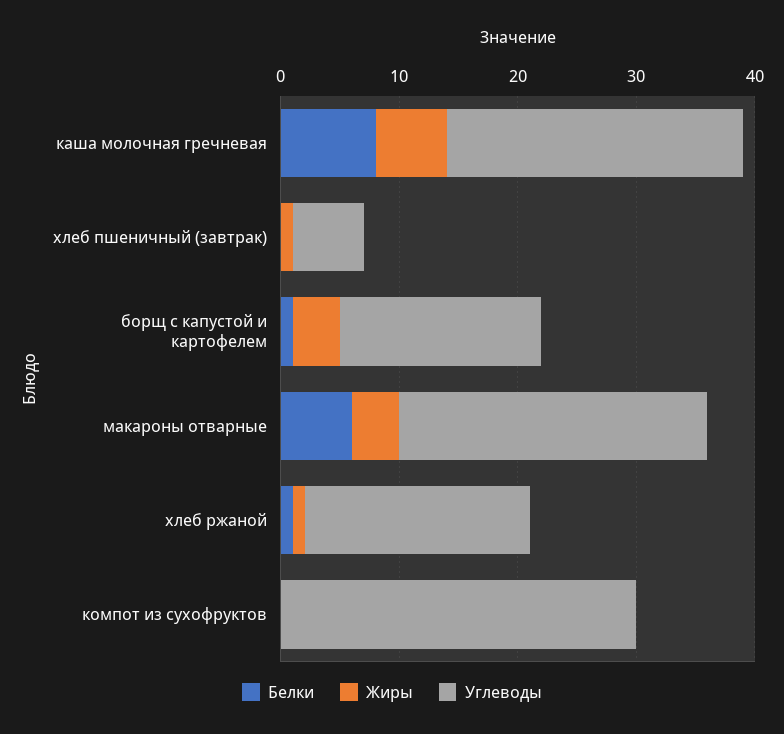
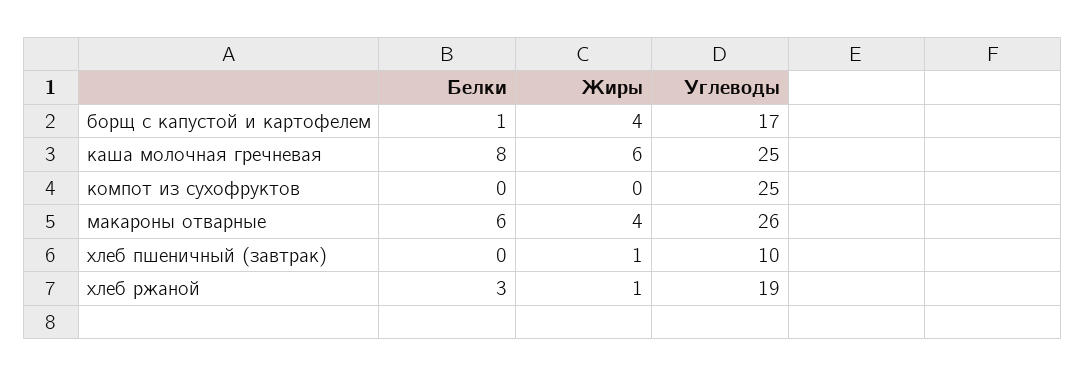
  {
    "Белки": {
      "каша молочная гречневая": 8,
      "хлеб пшеничный (завтрак)": 0,
      "борщ с капустой и картофелем": 1,
      "макароны отварные": 6,
-     "хлеб ржаной": 1,
+     "хлеб ржаной": 3,
      "компот из сухофруктов": 0
    },
    "Жиры": {
      "каша молочная гречневая": 6,
      "хлеб пшеничный (завтрак)": 1,
      "борщ с капустой и картофелем": 4,
      "макароны отварные": 4,
      "хлеб ржаной": 1,
      "компот из сухофруктов": 0
    },
    "Углеводы": {
      "каша молочная гречневая": 25,
-     "хлеб пшеничный (завтрак)": 6,
+     "хлеб пшеничный (завтрак)": 10,
      "борщ с капустой и картофелем": 17,
      "макароны отварные": 26,
      "хлеб ржаной": 19,
-     "компот из сухофруктов": 30
+     "компот из сухофруктов": 25
    }
  }

